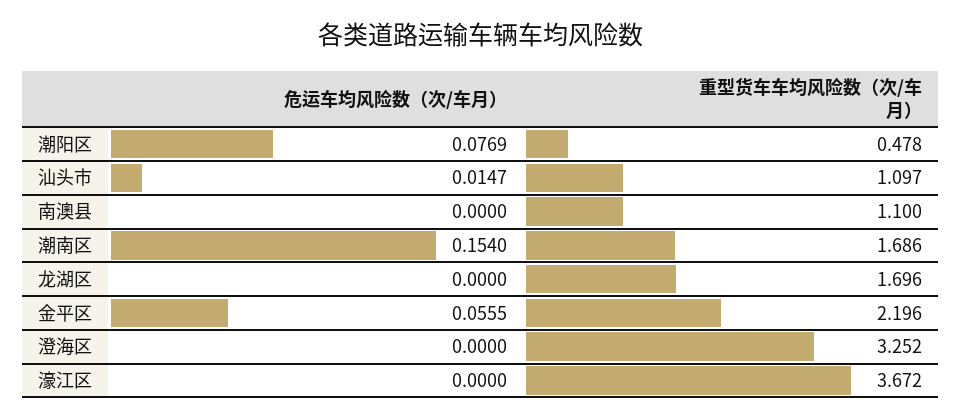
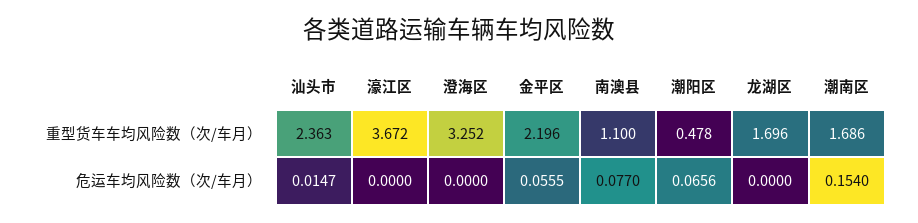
  {
    "危运车均风险数（次/车月）": {
-     "潮阳区": 0.0769,
+     "潮阳区": 0.0656,
      "汕头市": 0.0147,
-     "南澳县": 0,
+     "南澳县": 0.077,
      "潮南区": 0.154,
      "龙湖区": 0,
      "金平区": 0.0555,
      "澄海区": 0,
      "濠江区": 0
    },
    "重型货车车均风险数（次/车月）": {
      "潮阳区": 0.478,
-     "汕头市": 1.097,
+     "汕头市": 2.363,
      "南澳县": 1.1,
      "潮南区": 1.686,
      "龙湖区": 1.696,
      "金平区": 2.196,
      "澄海区": 3.252,
      "濠江区": 3.672
    }
  }

